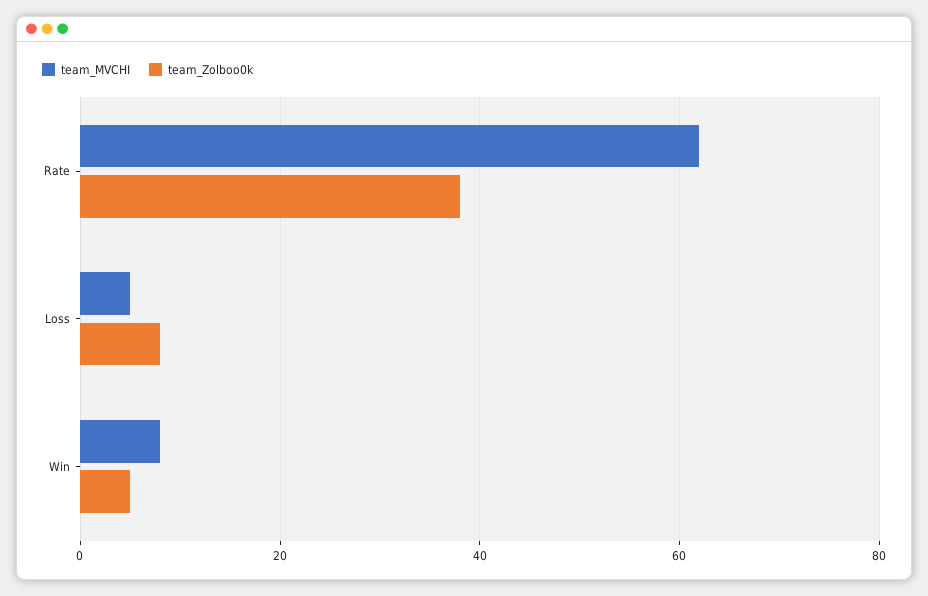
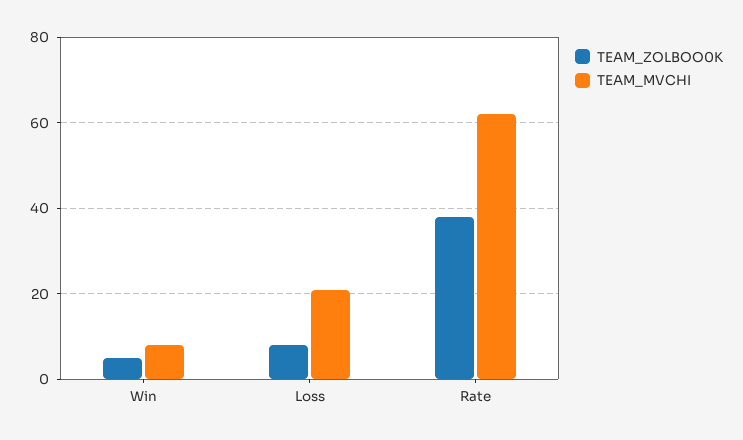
  {
    "team_MVCHI": {
      "Rate": 60,
-     "Loss": 5,
+     "Loss": 20,
      "Win": 10
    },
    "team_Zolboo0k": {
      "Rate": 40,
      "Loss": 10,
      "Win": 5
    }
  }

